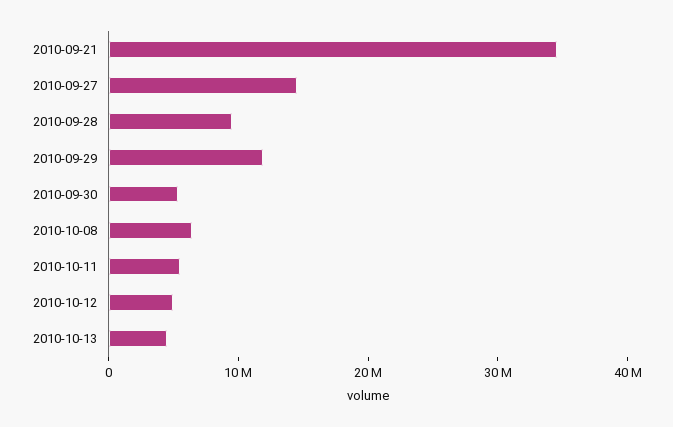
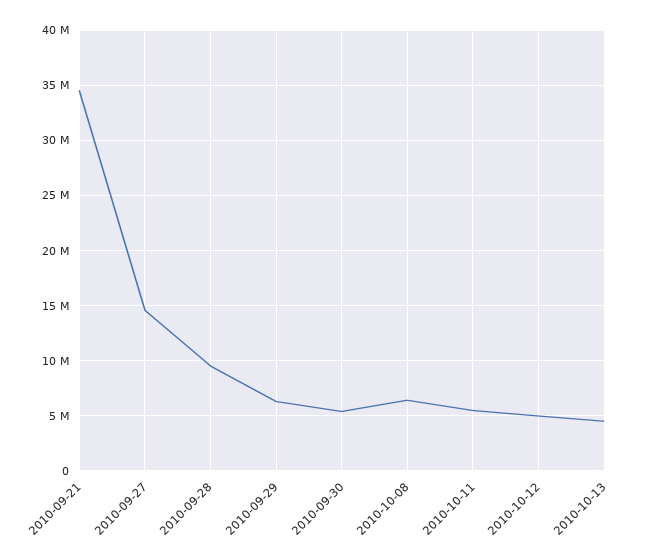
  {
    "2010-09-21": 35000000,
    "2010-09-27": 15000000,
    "2010-09-28": 10000000,
-   "2010-09-29": 12000000,
+   "2010-09-29": 6000000,
    "2010-09-30": 5000000,
    "2010-10-08": 6000000,
    "2010-10-11": 5000000,
    "2010-10-12": 5000000,
    "2010-10-13": 5000000
  }

